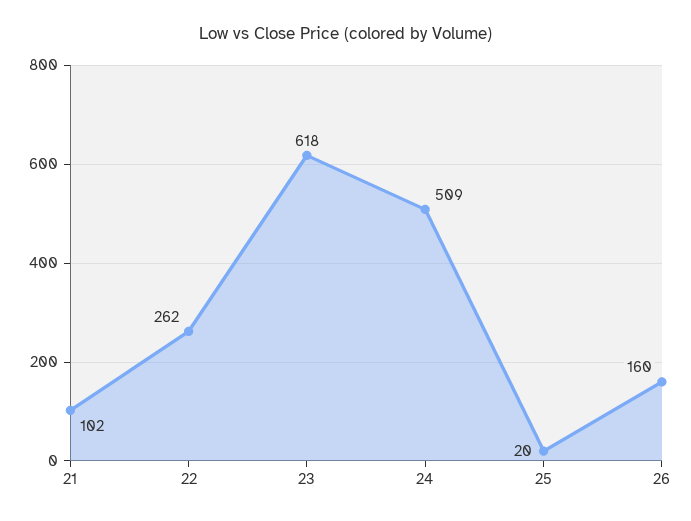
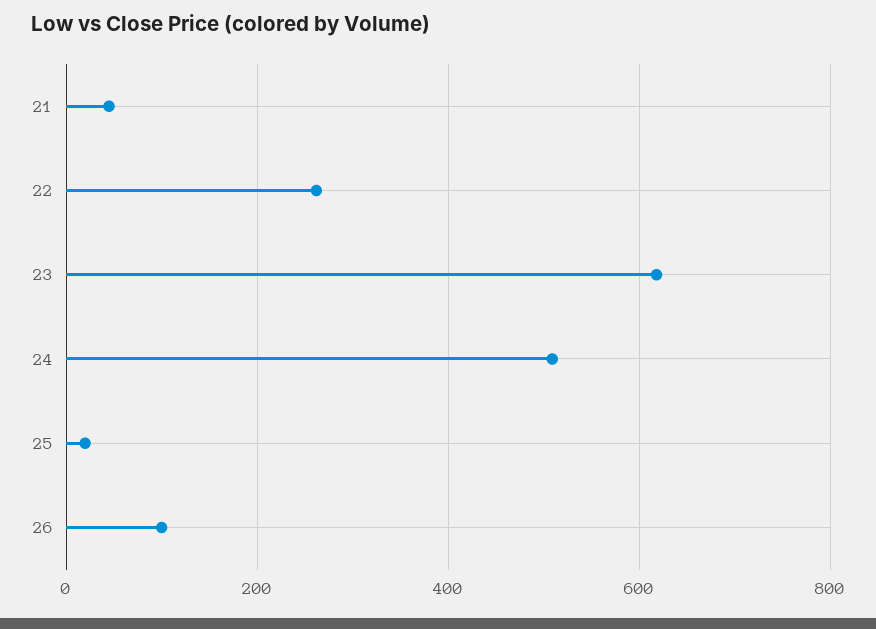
  {
-   "21": 102,
+   "21": 40,
    "22": 262,
    "23": 618,
    "24": 509,
    "25": 20,
-   "26": 160
+   "26": 100
  }

